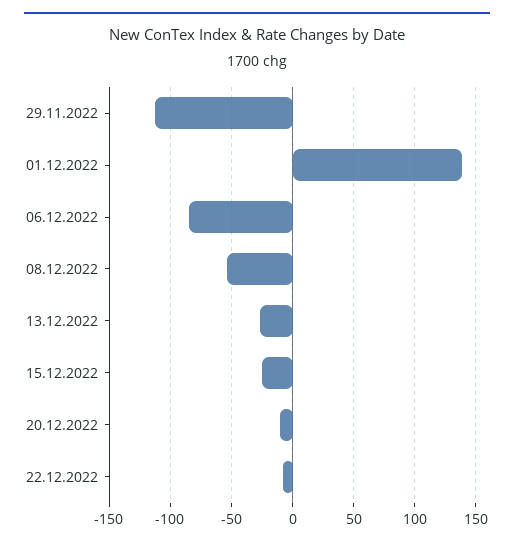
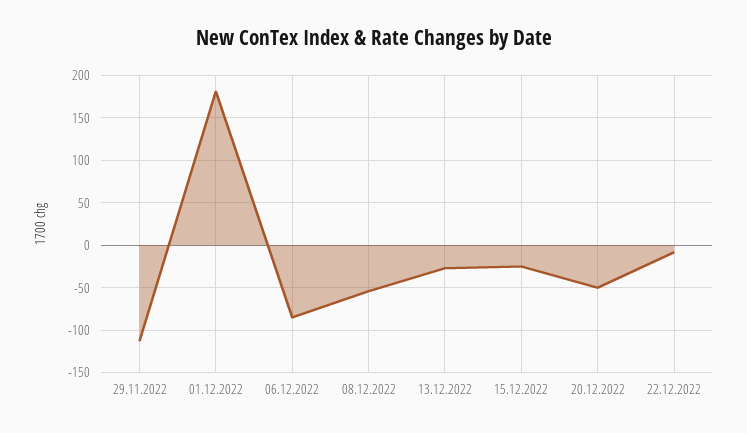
  {
    "29.11.2022": -115,
-   "01.12.2022": 140,
+   "01.12.2022": 180,
    "06.12.2022": -85,
    "08.12.2022": -55,
    "13.12.2022": -25,
    "15.12.2022": -25,
-   "20.12.2022": -10,
+   "20.12.2022": -50,
    "22.12.2022": -10
  }

